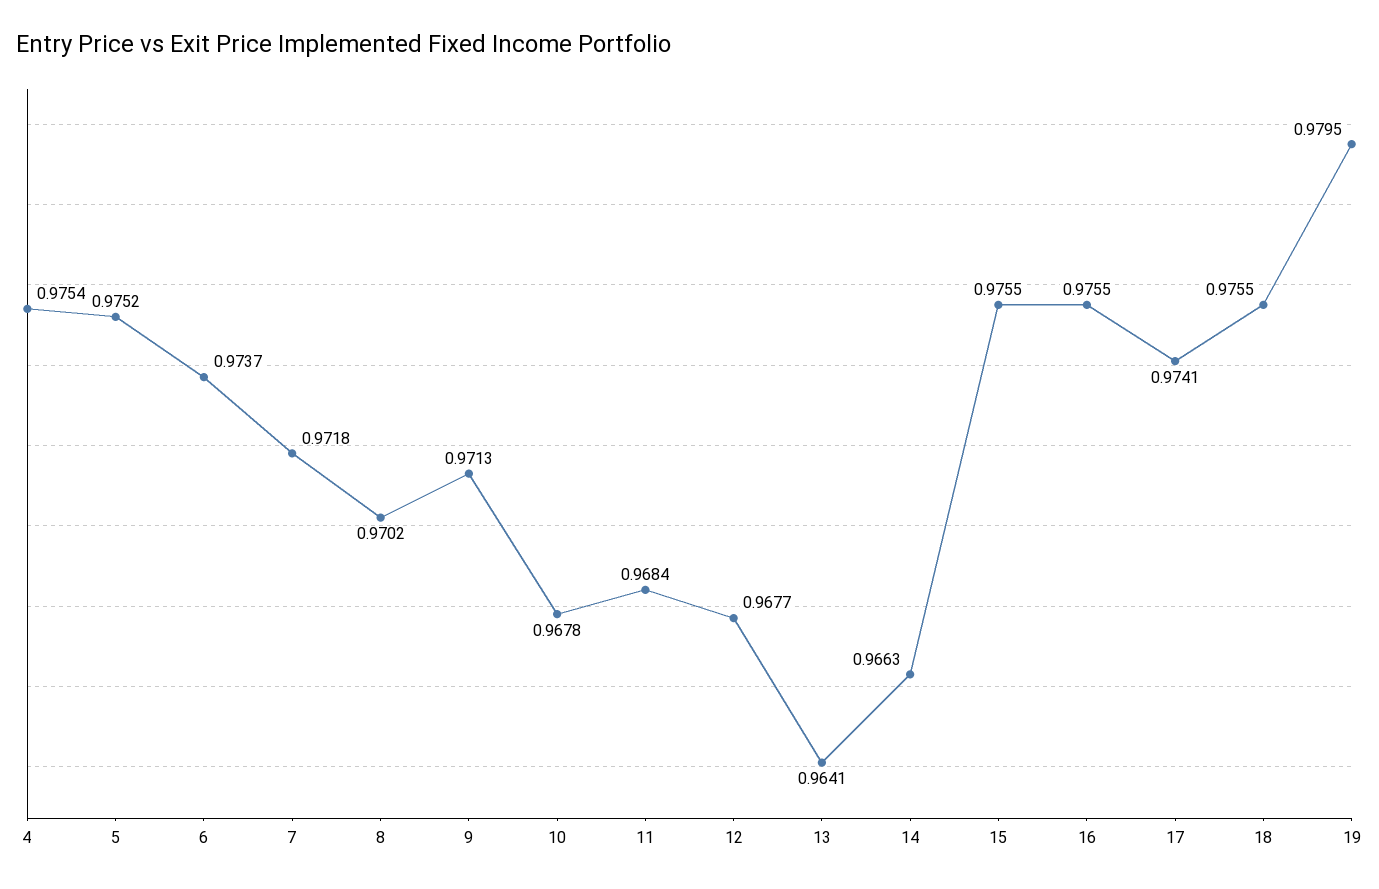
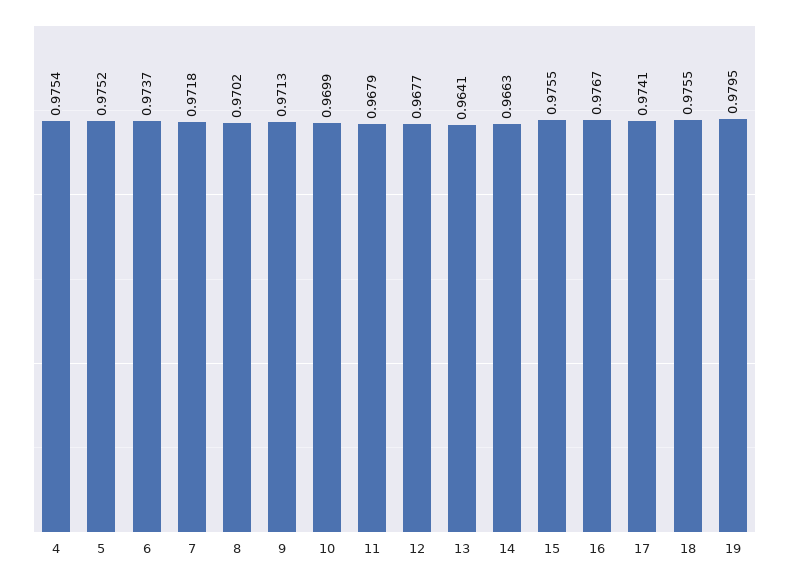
  {
    "4": 0.9754,
    "5": 0.9752,
    "6": 0.9737,
    "7": 0.9718,
    "8": 0.9702,
    "9": 0.9713,
-   "10": 0.9678,
+   "10": 0.9699,
-   "11": 0.9684,
+   "11": 0.9679,
    "12": 0.9677,
    "13": 0.9641,
    "14": 0.9663,
    "15": 0.9755,
-   "16": 0.9755,
+   "16": 0.9767,
    "17": 0.9741,
    "18": 0.9755,
    "19": 0.9795
  }

